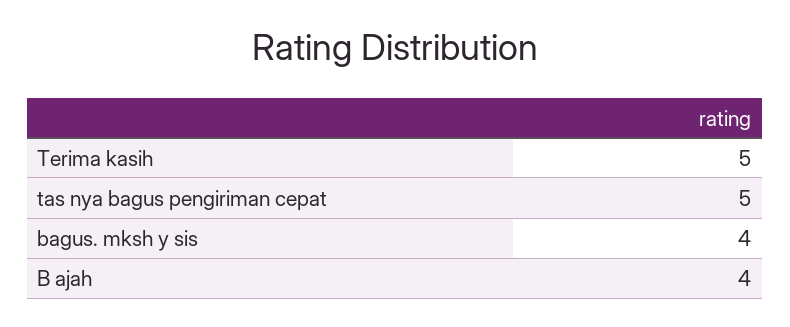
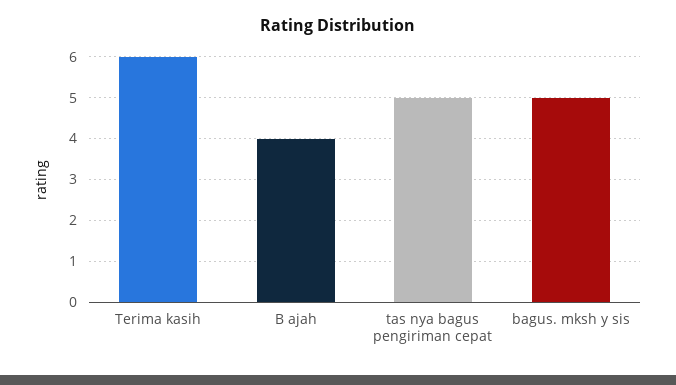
  {
-   "Terima kasih": 5,
+   "Terima kasih": 6,
    "tas nya bagus pengiriman cepat": 5,
-   "bagus. mksh y sis": 4,
+   "bagus. mksh y sis": 5,
    "B ajah": 4
  }

